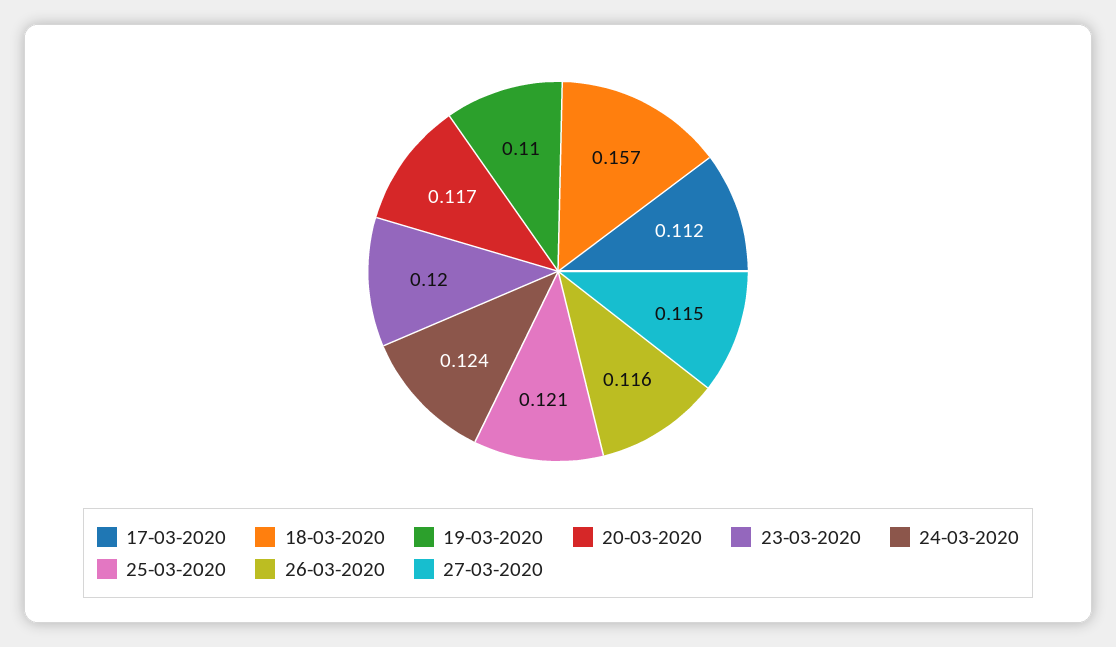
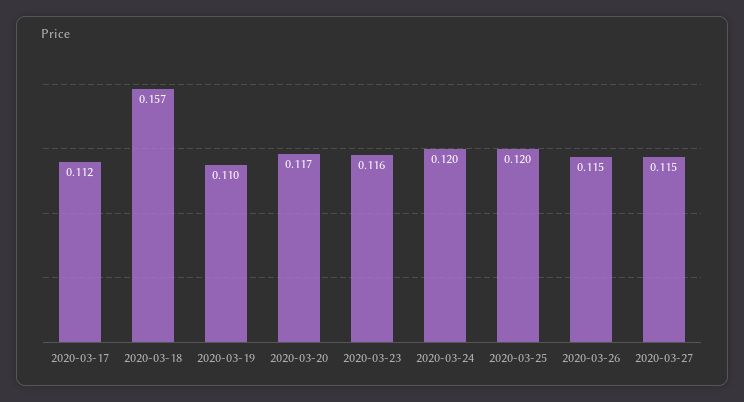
  {
    "17-03-2020": 0.112,
    "18-03-2020": 0.157,
    "19-03-2020": 0.11,
    "20-03-2020": 0.117,
-   "23-03-2020": 0.12,
+   "23-03-2020": 0.116,
-   "24-03-2020": 0.124,
+   "24-03-2020": 0.12,
-   "25-03-2020": 0.121,
+   "25-03-2020": 0.12,
-   "26-03-2020": 0.116,
+   "26-03-2020": 0.115,
    "27-03-2020": 0.115
  }

